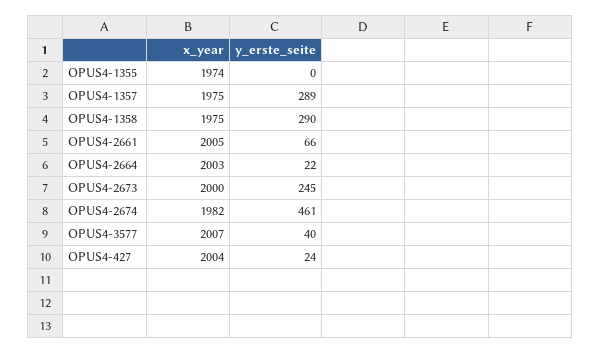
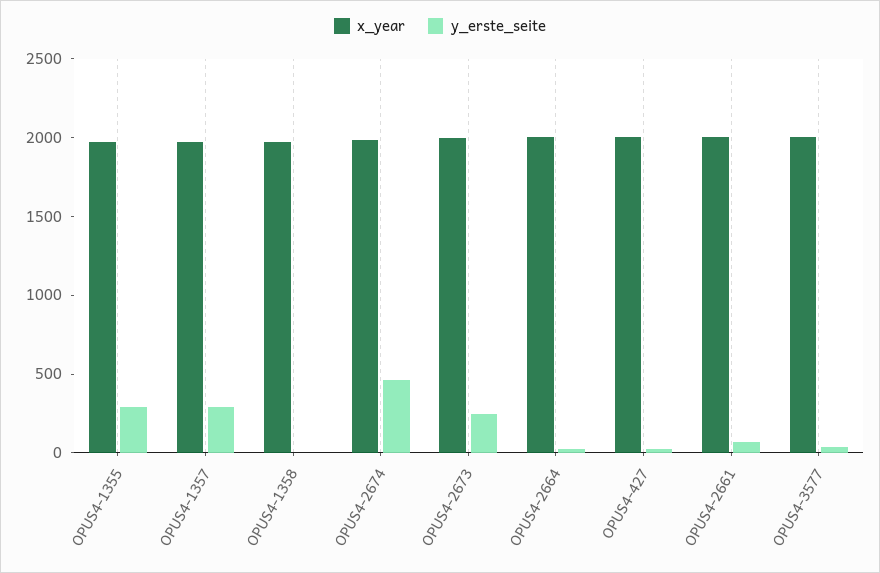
  {
    "x_year": {
      "OPUS4-1355": 1974,
      "OPUS4-1357": 1975,
      "OPUS4-1358": 1975,
      "OPUS4-2661": 2005,
      "OPUS4-2664": 2003,
      "OPUS4-2673": 2000,
      "OPUS4-2674": 1982,
      "OPUS4-3577": 2007,
      "OPUS4-427": 2004
    },
    "y_erste_seite": {
-     "OPUS4-1355": 0,
+     "OPUS4-1355": 300,
      "OPUS4-1357": 289,
-     "OPUS4-1358": 290,
+     "OPUS4-1358": 0,
      "OPUS4-2661": 66,
      "OPUS4-2664": 22,
      "OPUS4-2673": 245,
      "OPUS4-2674": 461,
      "OPUS4-3577": 40,
      "OPUS4-427": 24
    }
  }

